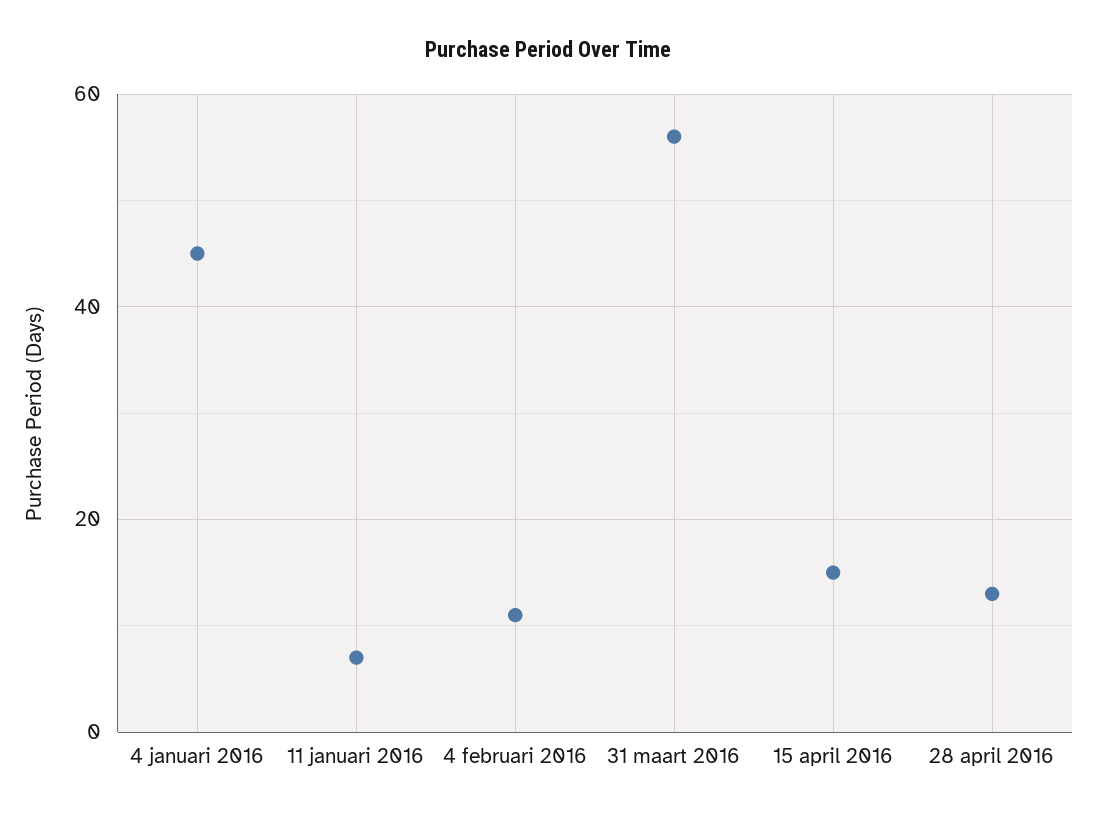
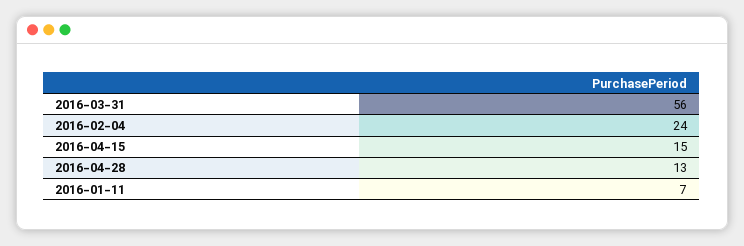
  {
-   "4 januari 2016": 45,
    "11 januari 2016": 7,
-   "4 februari 2016": 10,
+   "4 februari 2016": 24,
    "31 maart 2016": 56,
    "15 april 2016": 15,
    "28 april 2016": 13
  }

